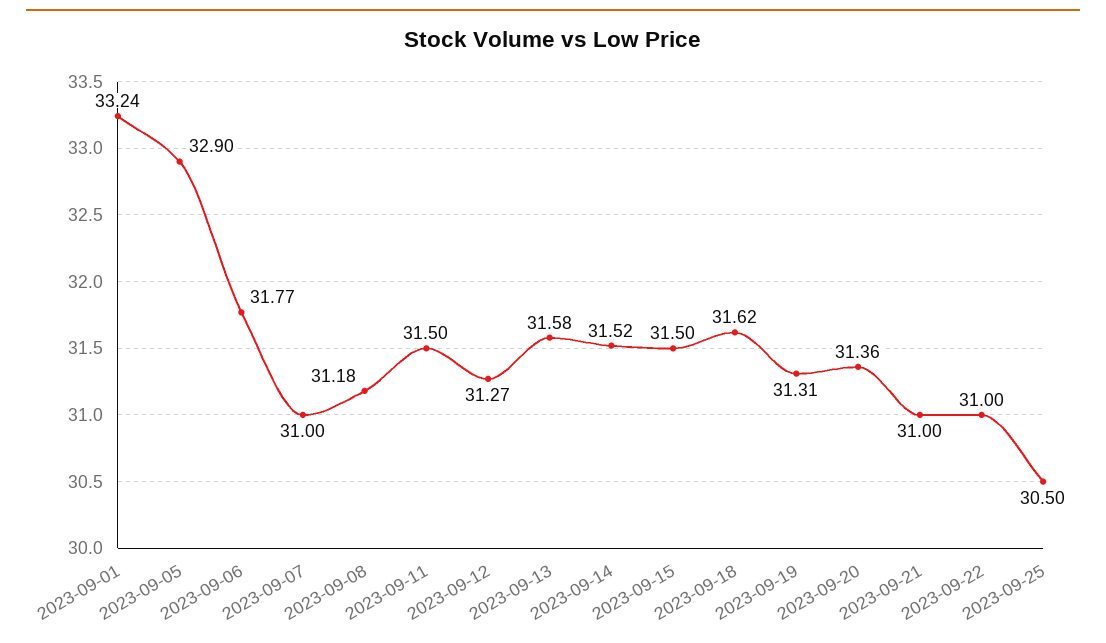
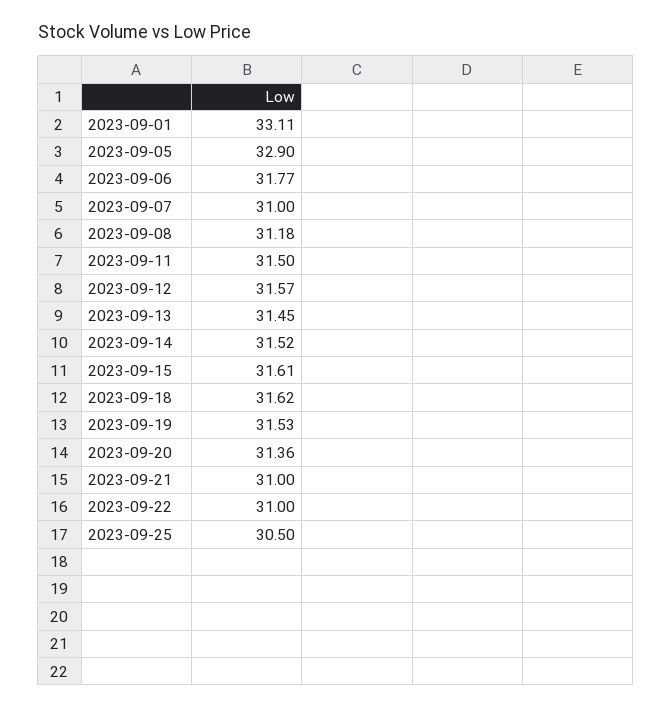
  {
-   "2023-09-01": 33.24,
+   "2023-09-01": 33.11,
    "2023-09-05": 32.9,
    "2023-09-06": 31.77,
    "2023-09-07": 31,
    "2023-09-08": 31.18,
    "2023-09-11": 31.5,
-   "2023-09-12": 31.27,
+   "2023-09-12": 31.57,
-   "2023-09-13": 31.58,
+   "2023-09-13": 31.45,
    "2023-09-14": 31.52,
-   "2023-09-15": 31.5,
+   "2023-09-15": 31.61,
    "2023-09-18": 31.62,
-   "2023-09-19": 31.31,
+   "2023-09-19": 31.53,
    "2023-09-20": 31.36,
    "2023-09-21": 31,
    "2023-09-22": 31,
    "2023-09-25": 30.5
  }

